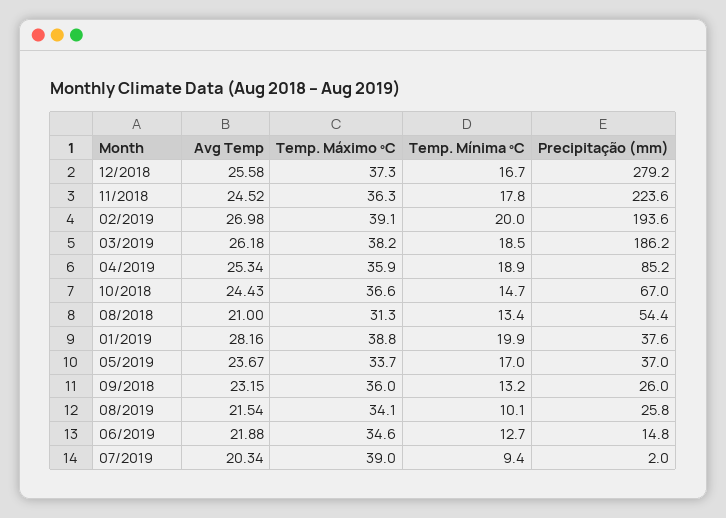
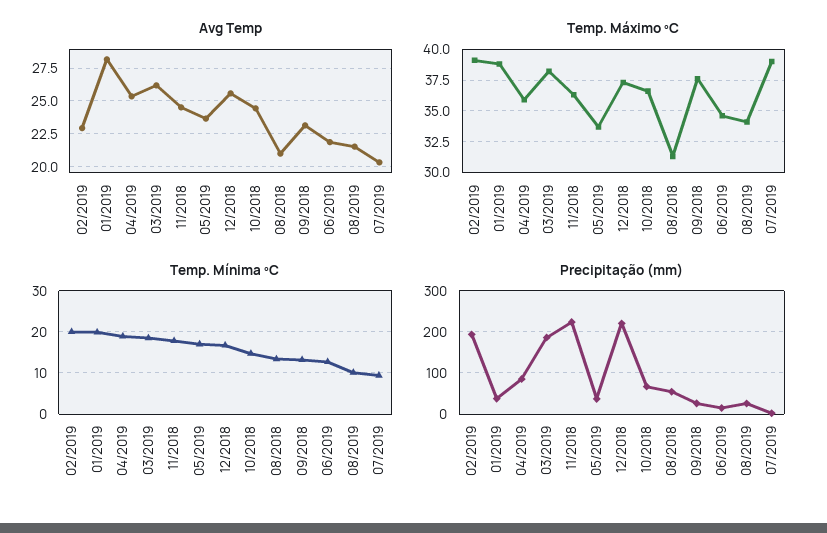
  {
    "Avg Temp": {
      "12/2018": 25.58,
      "11/2018": 24.52,
-     "02/2019": 26.98,
+     "02/2019": 23,
      "03/2019": 26.18,
      "04/2019": 25.34,
      "10/2018": 24.43,
      "08/2018": 21,
      "01/2019": 28.16,
      "05/2019": 23.67,
      "09/2018": 23.15,
      "08/2019": 21.54,
      "06/2019": 21.88,
      "07/2019": 20.34
    },
    "Temp. Máximo ºC": {
      "12/2018": 37.3,
      "11/2018": 36.3,
      "02/2019": 39.1,
      "03/2019": 38.2,
      "04/2019": 35.9,
      "10/2018": 36.6,
      "08/2018": 31.3,
      "01/2019": 38.8,
      "05/2019": 33.7,
-     "09/2018": 36,
+     "09/2018": 37.5,
      "08/2019": 34.1,
      "06/2019": 34.6,
      "07/2019": 39
    },
    "Temp. Mínima ºC": {
      "12/2018": 16.7,
      "11/2018": 17.8,
      "02/2019": 20,
      "03/2019": 18.5,
      "04/2019": 18.9,
      "10/2018": 14.7,
      "08/2018": 13.4,
      "01/2019": 19.9,
      "05/2019": 17,
      "09/2018": 13.2,
      "08/2019": 10.1,
      "06/2019": 12.7,
      "07/2019": 9.4
    },
    "Precipitação (mm)": {
-     "12/2018": 279.2,
+     "12/2018": 220,
      "11/2018": 223.6,
      "02/2019": 193.6,
      "03/2019": 186.2,
      "04/2019": 85.2,
      "10/2018": 67,
      "08/2018": 54.4,
      "01/2019": 37.6,
      "05/2019": 37,
      "09/2018": 26,
      "08/2019": 25.8,
      "06/2019": 14.8,
      "07/2019": 2
    }
  }

